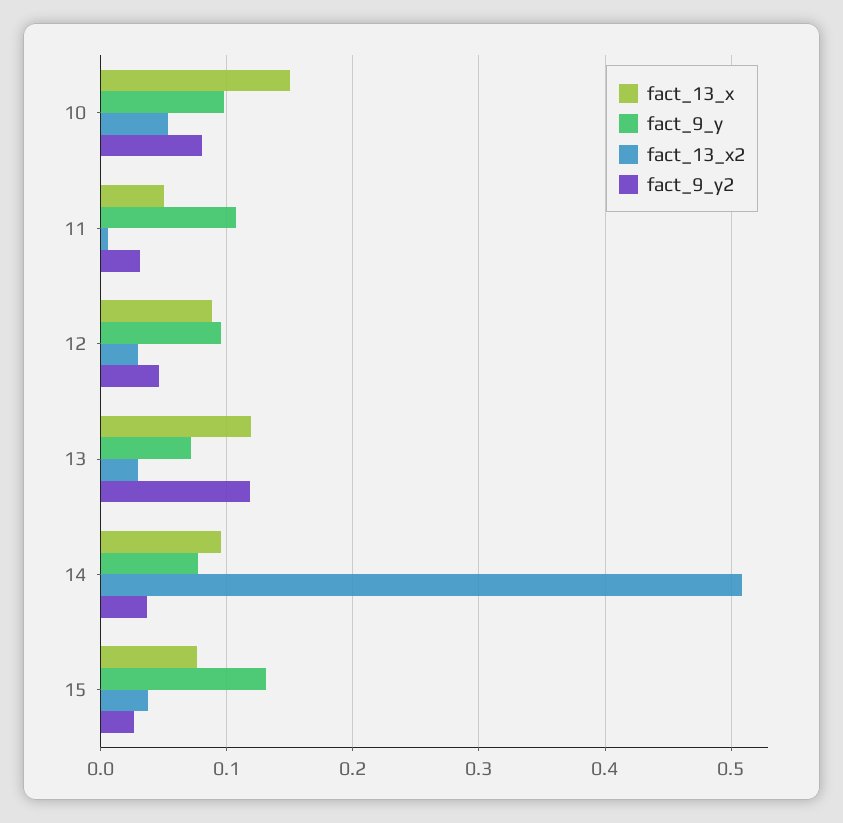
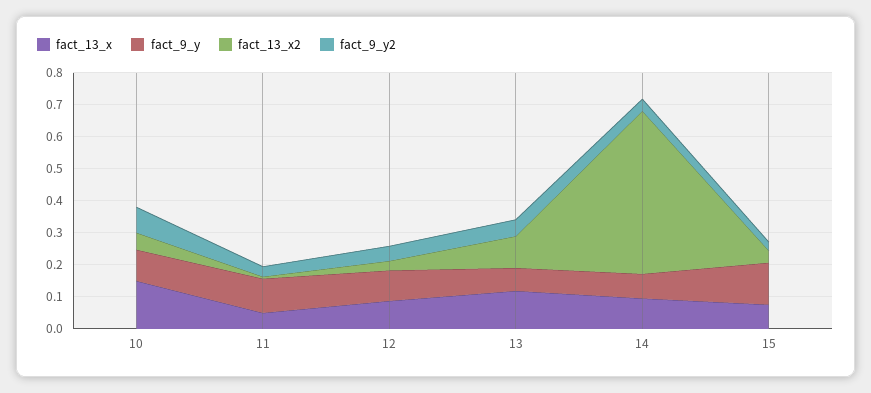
  {
    "fact_13_x": {
      "10": 0.15,
      "11": 0.05,
      "12": 0.09,
      "13": 0.12,
      "14": 0.1,
      "15": 0.08
    },
    "fact_9_y": {
      "10": 0.1,
      "11": 0.11,
      "12": 0.1,
      "13": 0.07,
      "14": 0.08,
      "15": 0.13
    },
    "fact_13_x2": {
      "10": 0.05,
      "11": 0.01,
      "12": 0.03,
-     "13": 0.03,
+     "13": 0.1,
      "14": 0.51,
      "15": 0.04
    },
    "fact_9_y2": {
      "10": 0.08,
      "11": 0.03,
      "12": 0.05,
-     "13": 0.12,
+     "13": 0.05,
      "14": 0.04,
      "15": 0.03
    }
  }

